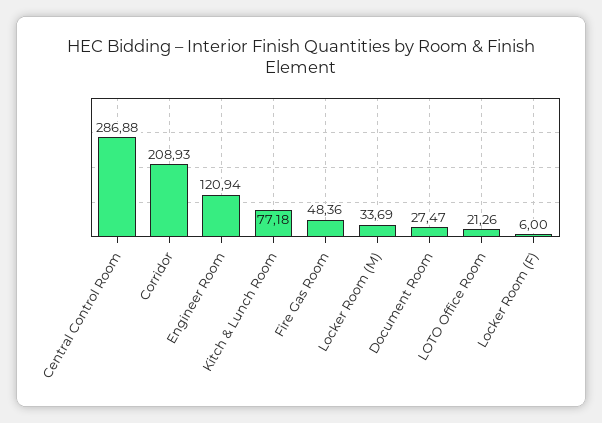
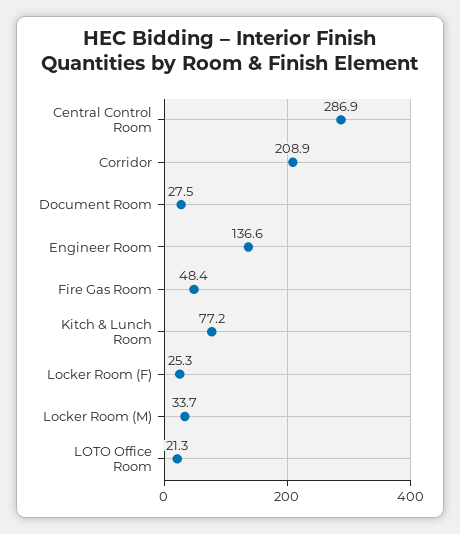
  {
    "Central Control Room": 286.88,
    "Corridor": 208.93,
-   "Engineer Room": 120.94,
+   "Engineer Room": 136.6,
    "Kitch & Lunch Room": 77.18,
    "Fire Gas Room": 48.36,
    "Locker Room (M)": 33.69,
    "Document Room": 27.47,
    "LOTO Office Room": 21.26,
-   "Locker Room (F)": 6
+   "Locker Room (F)": 25.3
  }

